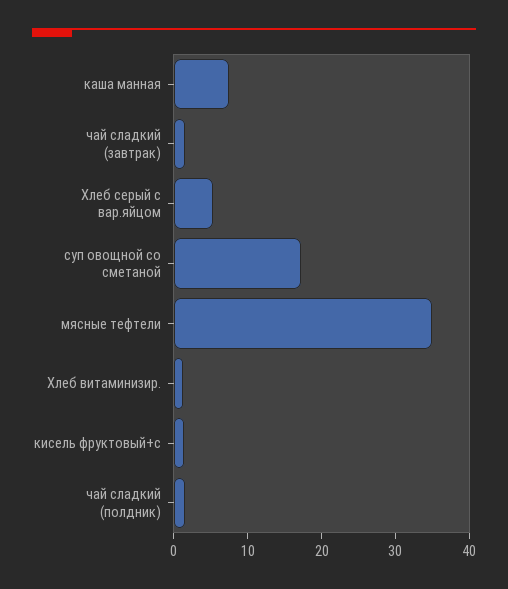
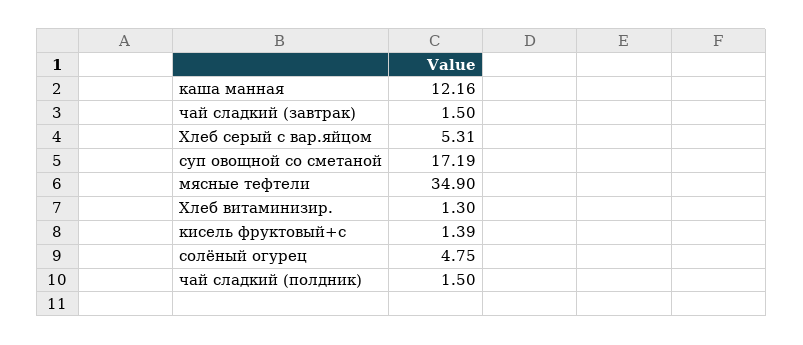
  {
-   "каша манная": 8,
+   "каша манная": 12.16,
    "чай сладкий (завтрак)": 1.5,
    "Хлеб серый с вар.яйцом": 5.31,
    "суп овощной со сметаной": 17.19,
    "мясные тефтели": 34.9,
    "Хлеб витаминизир.": 1.3,
    "кисель фруктовый+с": 1.39,
-   "чай сладкий (полдник)": 1.5
+   "чай сладкий (полдник)": 1.5,
+   "солёный огурец": 4.75
  }

